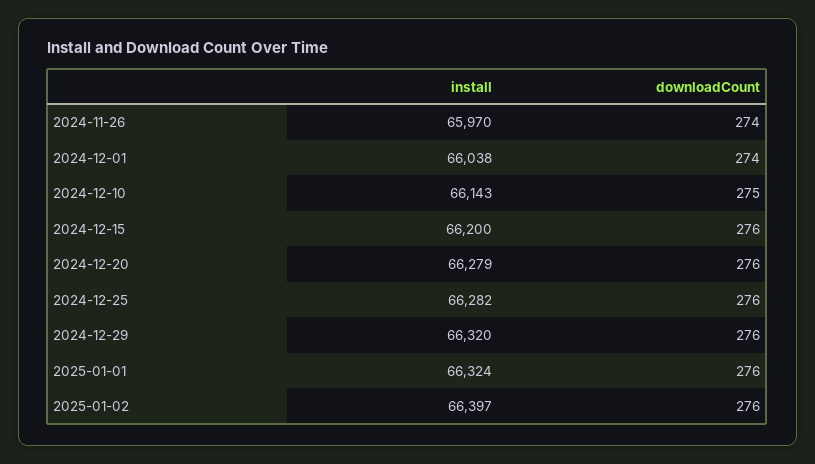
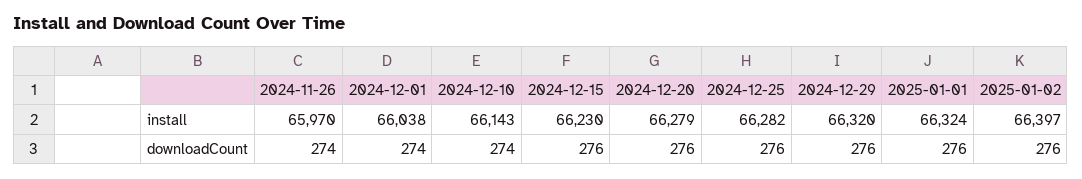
  {
    "install": {
      "2024-11-26": 65970,
      "2024-12-01": 66038,
      "2024-12-10": 66143,
-     "2024-12-15": 66200,
+     "2024-12-15": 66230,
      "2024-12-20": 66279,
      "2024-12-25": 66282,
      "2024-12-29": 66320,
      "2025-01-01": 66324,
      "2025-01-02": 66397
    },
    "downloadCount": {
      "2024-11-26": 274,
      "2024-12-01": 274,
-     "2024-12-10": 275,
+     "2024-12-10": 274,
      "2024-12-15": 276,
      "2024-12-20": 276,
      "2024-12-25": 276,
      "2024-12-29": 276,
      "2025-01-01": 276,
      "2025-01-02": 276
    }
  }

